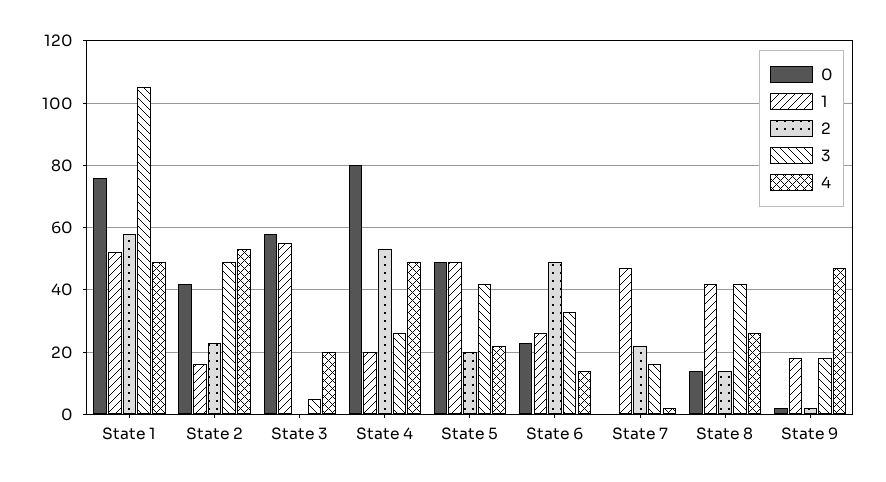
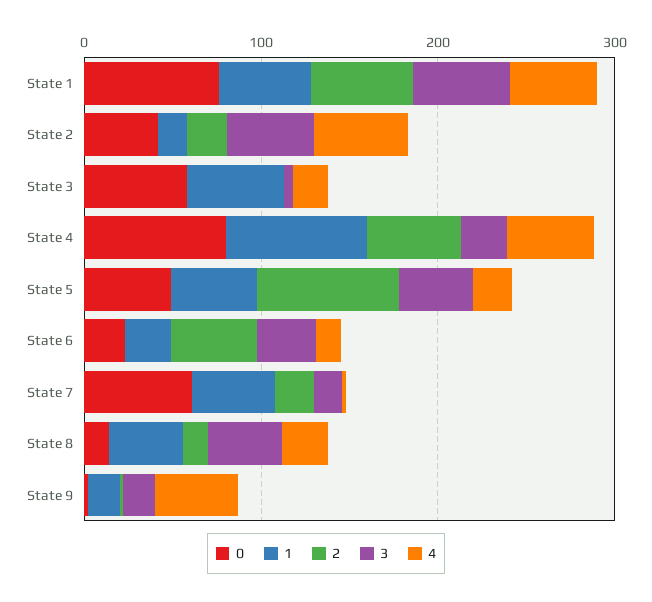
  {
    "0": {
      "State 1": 75,
      "State 2": 40,
      "State 3": 60,
      "State 4": 80,
      "State 5": 50,
      "State 6": 25,
-     "State 7": 0,
+     "State 7": 60,
      "State 8": 15,
      "State 9": 0
    },
    "1": {
      "State 1": 50,
      "State 2": 15,
      "State 3": 55,
-     "State 4": 20,
+     "State 4": 80,
      "State 5": 50,
      "State 6": 25,
      "State 7": 45,
      "State 8": 40,
      "State 9": 20
    },
    "2": {
      "State 1": 60,
      "State 2": 25,
      "State 3": 0,
      "State 4": 55,
-     "State 5": 20,
+     "State 5": 80,
      "State 6": 50,
      "State 7": 20,
      "State 8": 15,
      "State 9": 0
    },
    "3": {
-     "State 1": 105,
+     "State 1": 60,
      "State 2": 50,
      "State 3": 5,
      "State 4": 25,
      "State 5": 40,
      "State 6": 35,
      "State 7": 15,
      "State 8": 40,
      "State 9": 20
    },
    "4": {
      "State 1": 50,
      "State 2": 55,
      "State 3": 20,
      "State 4": 50,
      "State 5": 20,
      "State 6": 15,
      "State 7": 0,
      "State 8": 25,
      "State 9": 45
    }
  }

